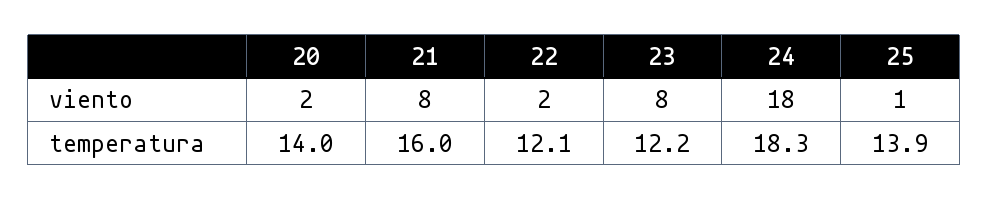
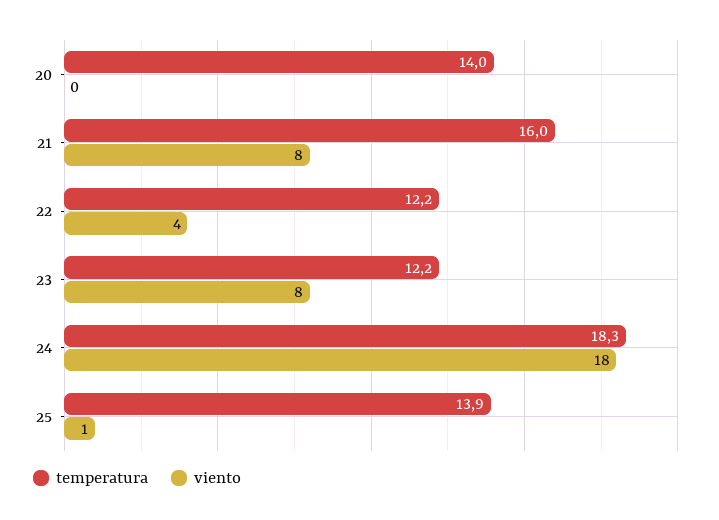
  {
    "viento": {
-     "20": 2,
+     "20": 0,
      "21": 8,
-     "22": 2,
+     "22": 4,
      "23": 8,
      "24": 18,
      "25": 1
    },
    "temperatura": {
      "20": 14,
      "21": 16,
-     "22": 12.1,
+     "22": 12.2,
      "23": 12.2,
      "24": 18.3,
      "25": 13.9
    }
  }

